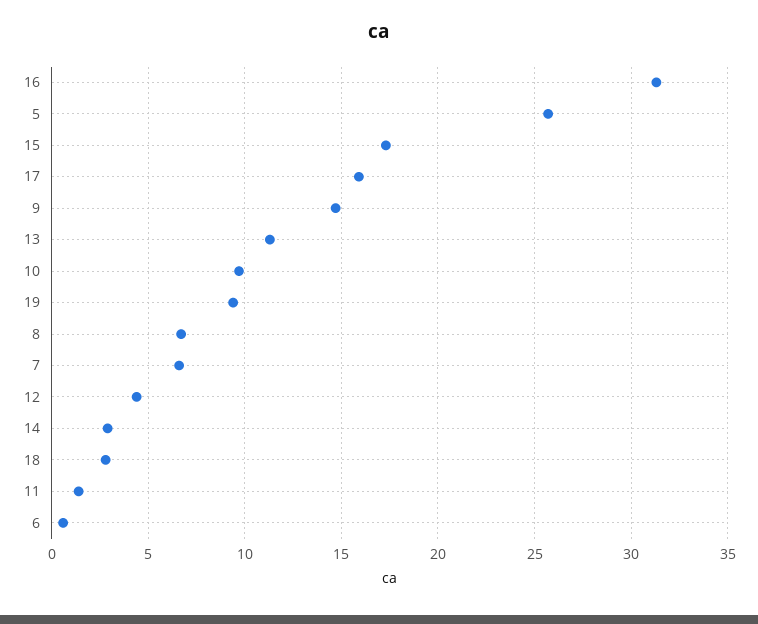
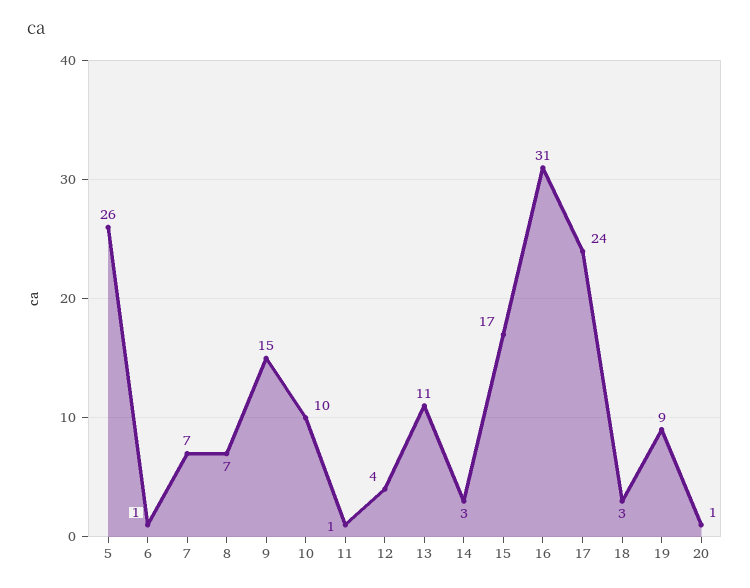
  {
    "16": 31,
    "5": 26,
    "15": 17,
-   "17": 16,
+   "17": 24,
    "9": 15,
    "13": 11,
    "10": 10,
    "19": 9,
    "8": 7,
    "7": 7,
    "12": 4,
    "14": 3,
    "18": 3,
    "11": 1,
-   "6": 1
+   "6": 1,
+   "20": 1
  }

